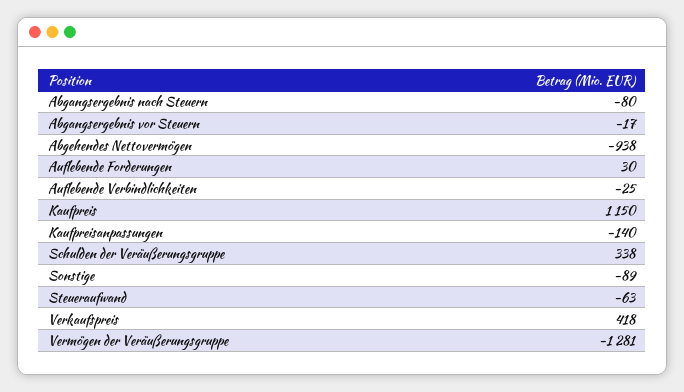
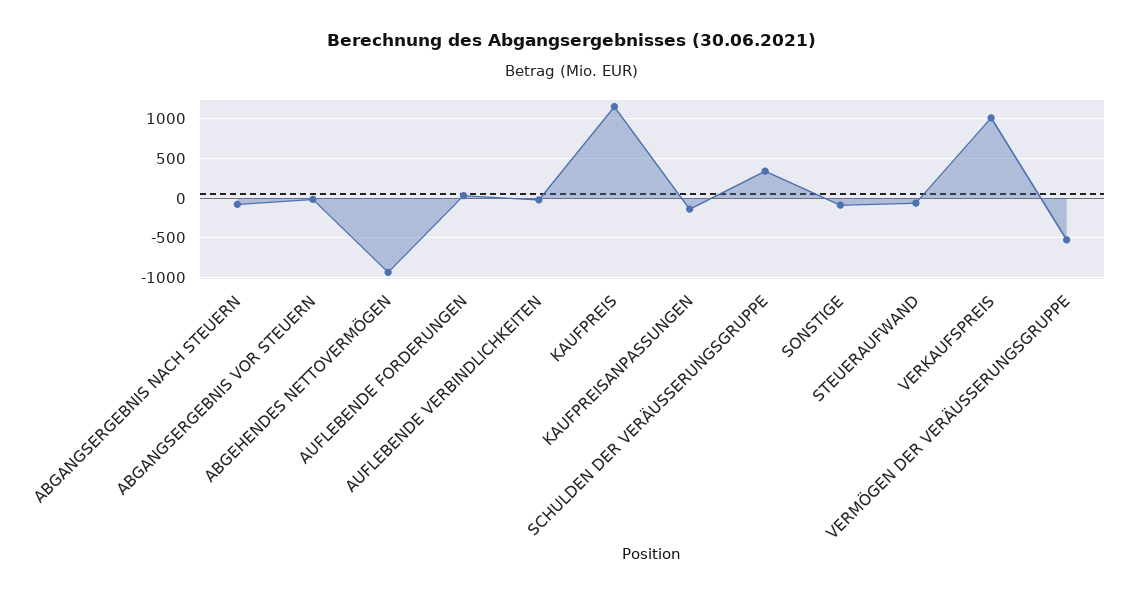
  {
    "Abgangsergebnis nach Steuern": -80,
    "Abgangsergebnis vor Steuern": -17,
    "Abgehendes Nettovermögen": -938,
    "Auflebende Forderungen": 30,
    "Auflebende Verbindlichkeiten": -25,
    "Kaufpreis": 1150,
    "Kaufpreisanpassungen": -140,
    "Schulden der Veräußerungsgruppe": 338,
    "Sonstige": -89,
    "Steueraufwand": -63,
-   "Verkaufspreis": 418,
+   "Verkaufspreis": 1000,
-   "Vermögen der Veräußerungsgruppe": -1281
+   "Vermögen der Veräußerungsgruppe": -500
  }

